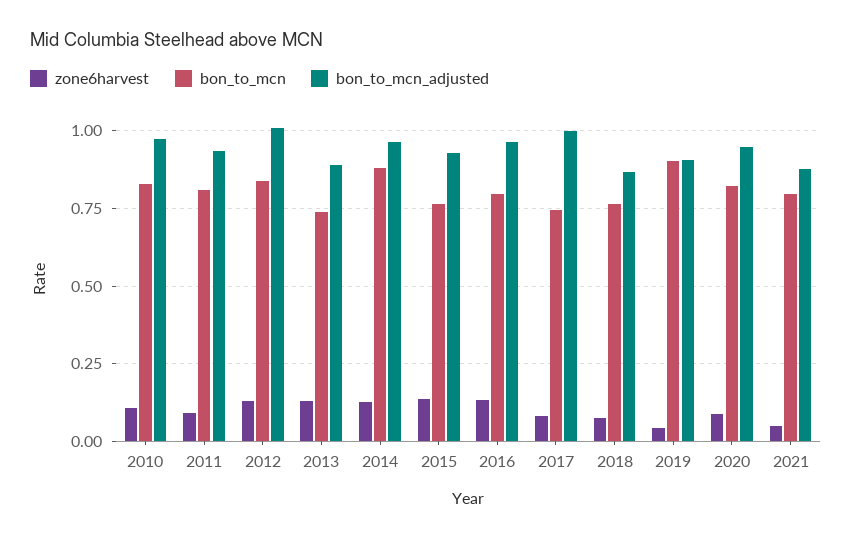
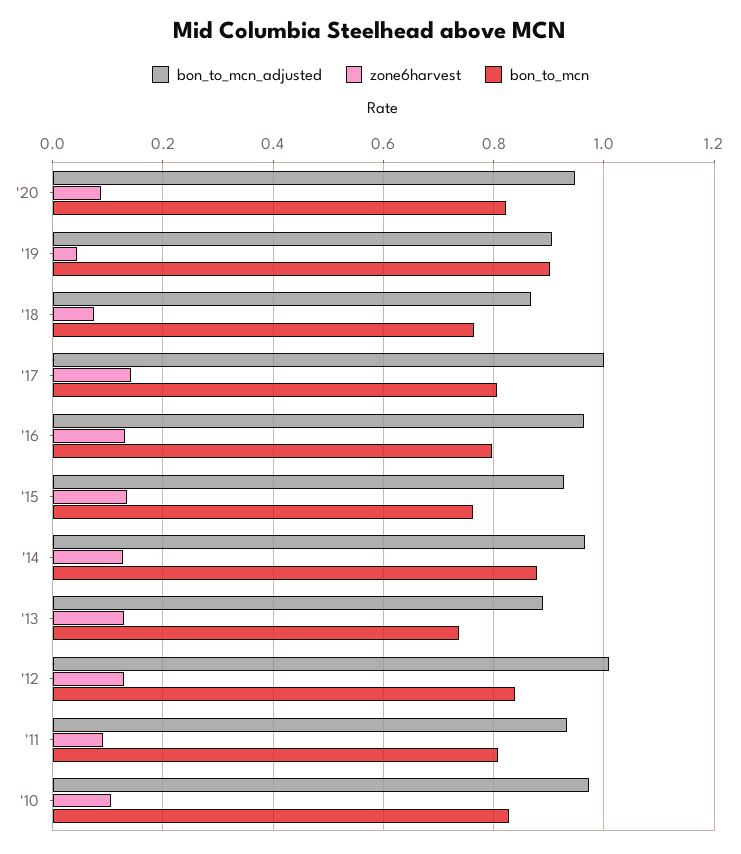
  {
    "zone6harvest": {
      "2010": 0.1,
      "2011": 0.1,
      "2012": 0.12,
      "2013": 0.12,
      "2014": 0.12,
      "2015": 0.14,
      "2016": 0.14,
-     "2017": 0.075,
+     "2017": 0.14,
      "2018": 0.08,
      "2019": 0.04,
-     "2020": 0.08,
+     "2020": 0.08
-     "2021": 0.05
    },
    "bon_to_mcn": {
      "2010": 0.82,
      "2011": 0.8,
      "2012": 0.84,
      "2013": 0.74,
      "2014": 0.88,
      "2015": 0.76,
      "2016": 0.8,
-     "2017": 0.75,
+     "2017": 0.8,
      "2018": 0.76,
      "2019": 0.9,
-     "2020": 0.82,
+     "2020": 0.82
-     "2021": 0.8
    },
    "bon_to_mcn_adjusted": {
      "2010": 0.98,
      "2011": 0.94,
      "2012": 1.02,
      "2013": 0.88,
      "2014": 0.96,
      "2015": 0.92,
      "2016": 0.96,
      "2017": 1,
      "2018": 0.86,
      "2019": 0.9,
-     "2020": 0.94,
+     "2020": 0.94
-     "2021": 0.875
    }
  }

